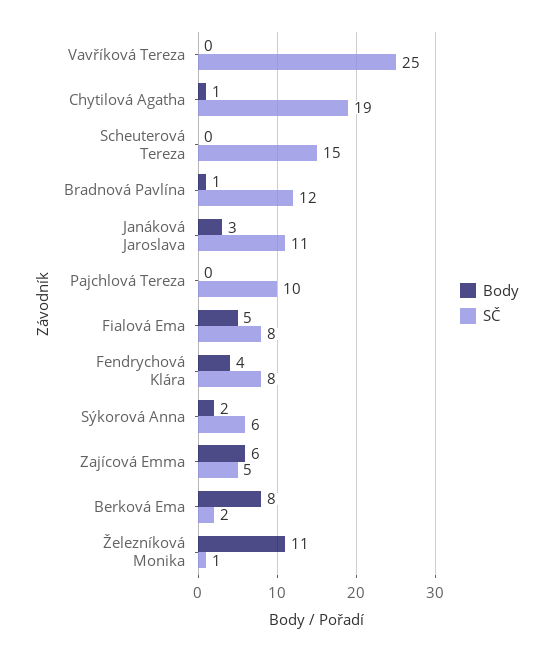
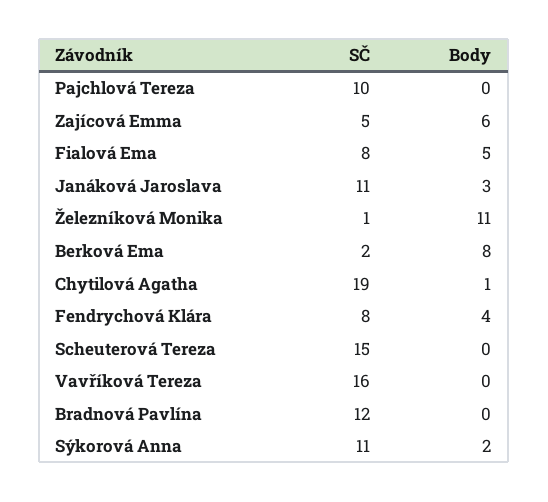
  {
    "Body": {
      "Vavříková Tereza": 0,
      "Chytilová Agatha": 1,
      "Scheuterová Tereza": 0,
-     "Bradnová Pavlína": 1,
+     "Bradnová Pavlína": 0,
      "Janáková Jaroslava": 3,
      "Pajchlová Tereza": 0,
      "Fialová Ema": 5,
      "Fendrychová Klára": 4,
      "Sýkorová Anna": 2,
      "Zajícová Emma": 6,
      "Berková Ema": 8,
      "Železníková Monika": 11
    },
    "SČ": {
-     "Vavříková Tereza": 25,
+     "Vavříková Tereza": 16,
      "Chytilová Agatha": 19,
      "Scheuterová Tereza": 15,
      "Bradnová Pavlína": 12,
      "Janáková Jaroslava": 11,
      "Pajchlová Tereza": 10,
      "Fialová Ema": 8,
      "Fendrychová Klára": 8,
-     "Sýkorová Anna": 6,
+     "Sýkorová Anna": 11,
      "Zajícová Emma": 5,
      "Berková Ema": 2,
      "Železníková Monika": 1
    }
  }

